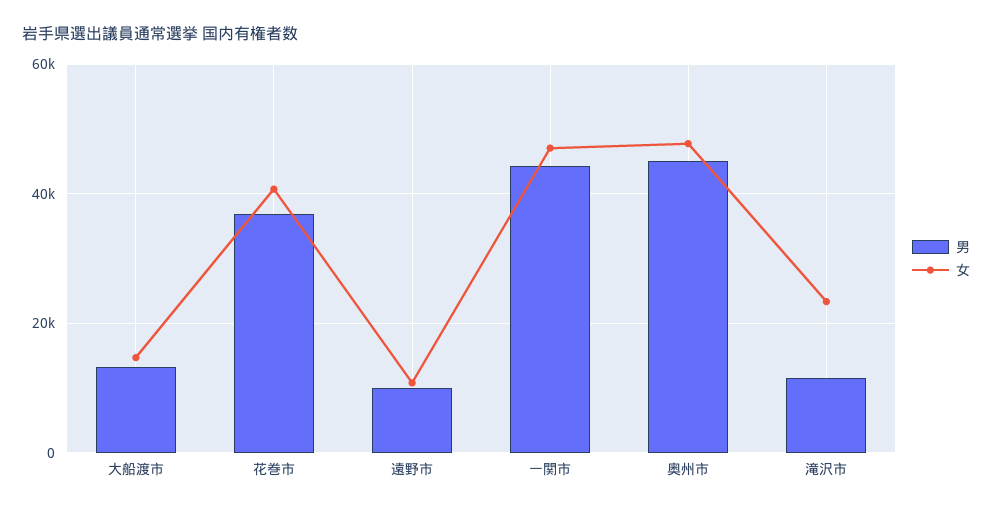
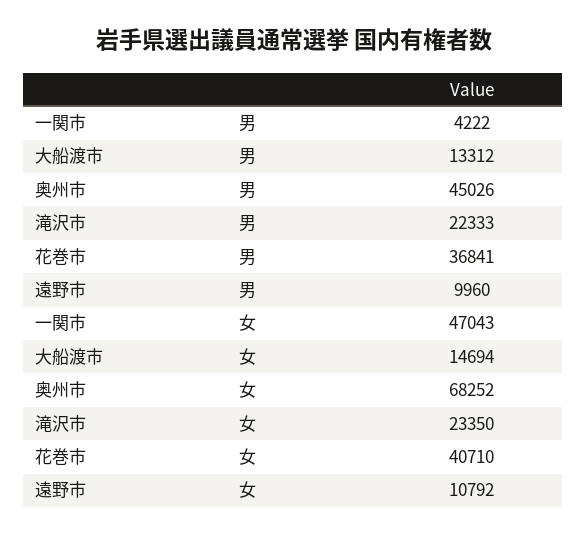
  {
    "男": {
      "大船渡市": 13312,
      "花巻市": 36841,
      "遠野市": 9960,
-     "一関市": 44000,
+     "一関市": 4222,
      "奥州市": 45026,
-     "滝沢市": 12000
+     "滝沢市": 22333
    },
    "女": {
      "大船渡市": 14694,
      "花巻市": 40710,
      "遠野市": 10792,
      "一関市": 47043,
-     "奥州市": 48000,
+     "奥州市": 68252,
      "滝沢市": 23350
    }
  }

